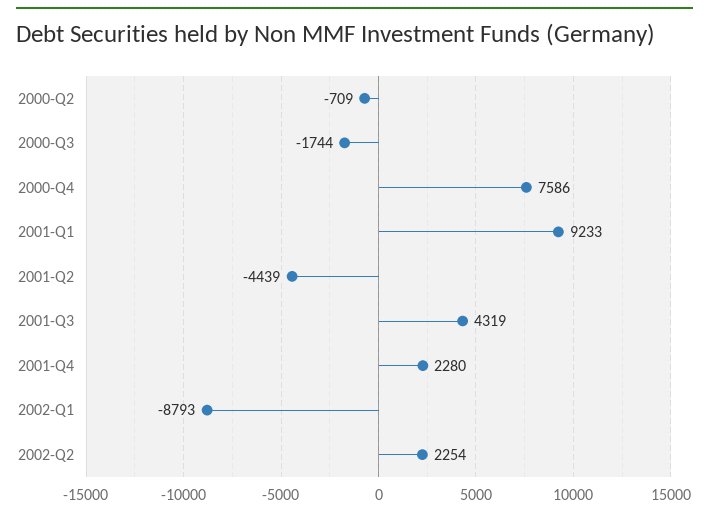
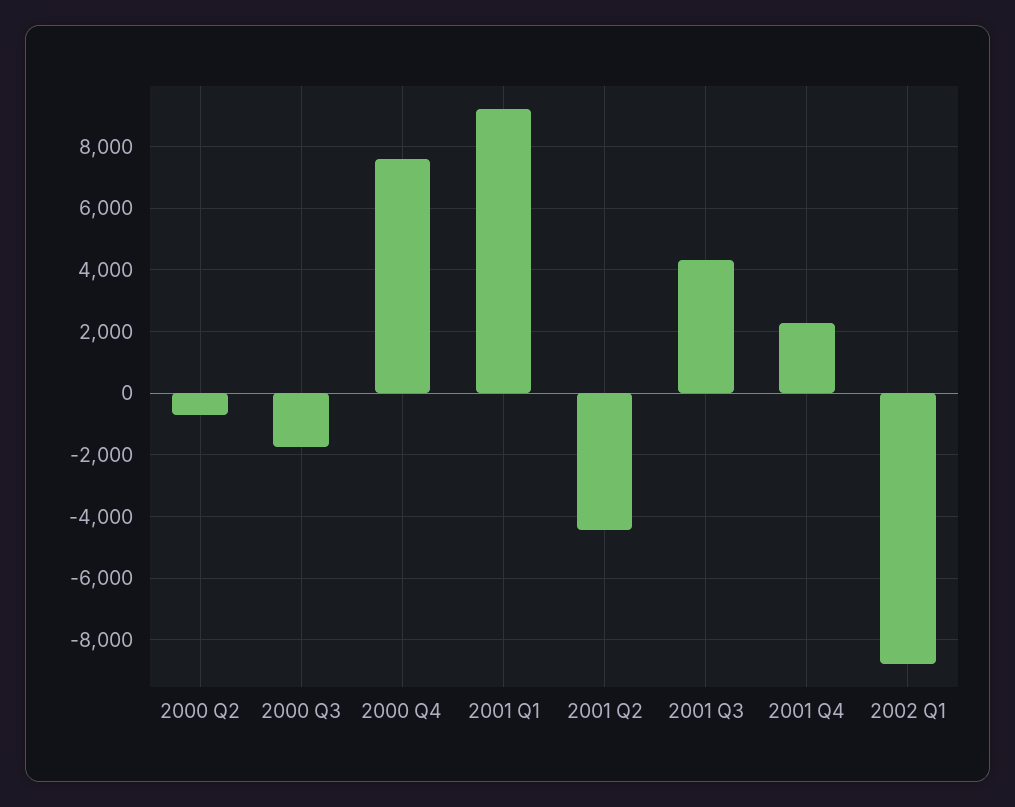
  {
    "2000-Q2": -709,
    "2000-Q3": -1744,
    "2000-Q4": 7586,
    "2001-Q1": 9233,
    "2001-Q2": -4439,
    "2001-Q3": 4319,
    "2001-Q4": 2280,
-   "2002-Q1": -8793,
+   "2002-Q1": -8793
-   "2002-Q2": 2254
  }

